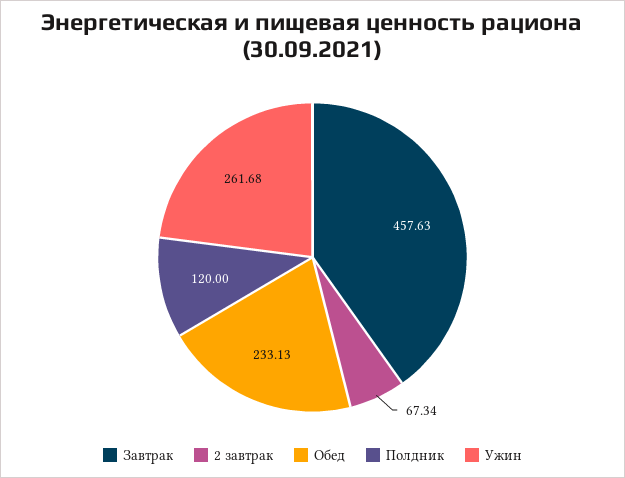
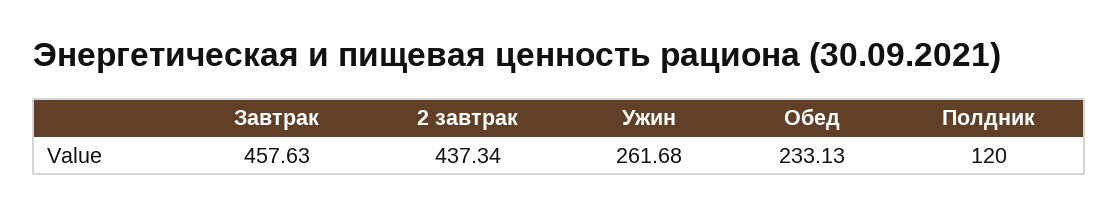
  {
    "Завтрак": 457.63,
-   "2 завтрак": 67.34,
+   "2 завтрак": 437.34,
    "Обед": 233.13,
    "Полдник": 120,
    "Ужин": 261.68
  }

